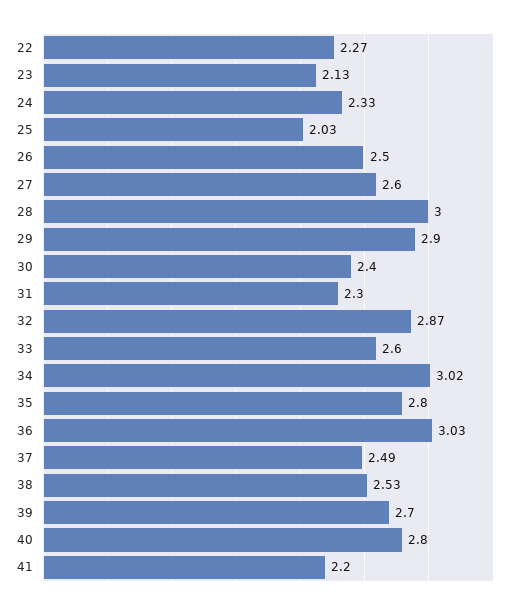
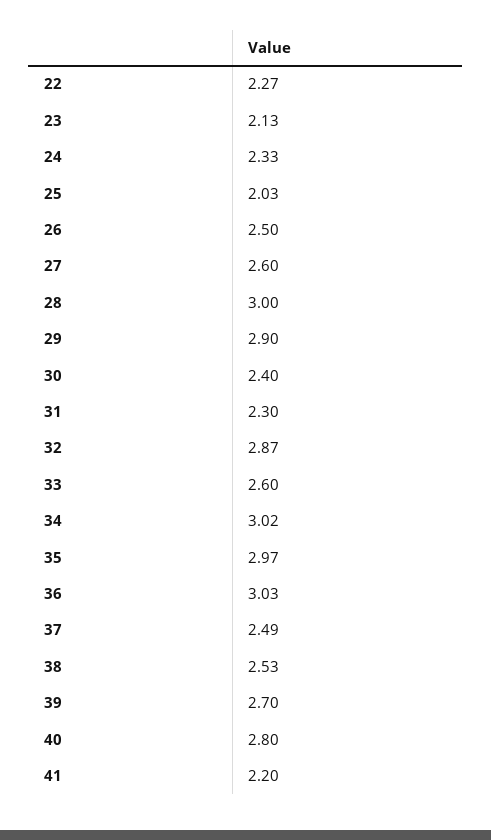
  {
    "22": 2.27,
    "23": 2.13,
    "24": 2.33,
    "25": 2.03,
    "26": 2.5,
    "27": 2.6,
    "28": 3,
    "29": 2.9,
    "30": 2.4,
    "31": 2.3,
    "32": 2.87,
    "33": 2.6,
    "34": 3.02,
-   "35": 2.8,
+   "35": 2.97,
    "36": 3.03,
    "37": 2.49,
    "38": 2.53,
    "39": 2.7,
    "40": 2.8,
    "41": 2.2
  }

